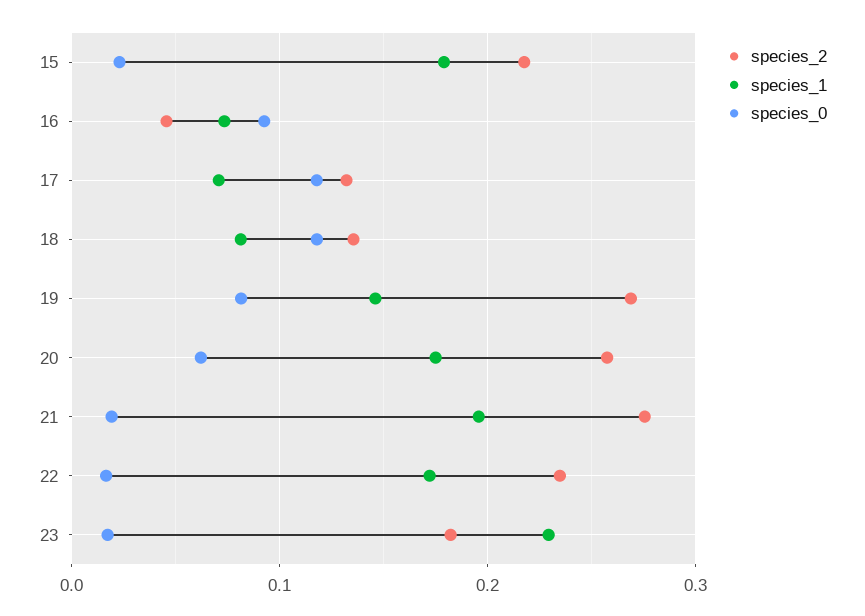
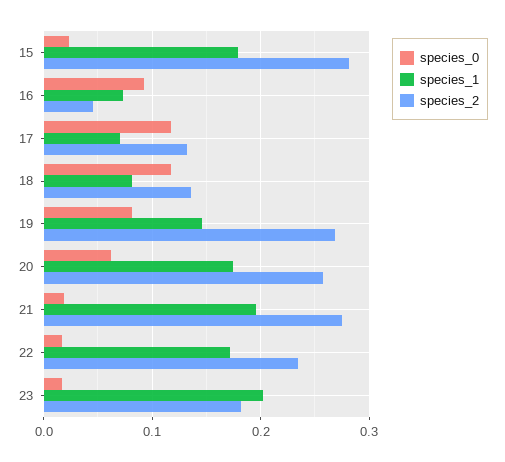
  {
    "species_2": {
-     "15": 0.22,
+     "15": 0.28,
      "16": 0.05,
      "17": 0.13,
      "18": 0.14,
      "19": 0.27,
      "20": 0.26,
      "21": 0.28,
      "22": 0.23,
      "23": 0.18
    },
    "species_1": {
      "15": 0.18,
      "16": 0.07,
      "17": 0.07,
      "18": 0.08,
      "19": 0.15,
      "20": 0.17,
      "21": 0.2,
      "22": 0.17,
-     "23": 0.23
+     "23": 0.2
    },
    "species_0": {
      "15": 0.02,
      "16": 0.09,
      "17": 0.12,
      "18": 0.12,
      "19": 0.08,
      "20": 0.06,
      "21": 0.02,
      "22": 0.02,
      "23": 0.02
    }
  }

